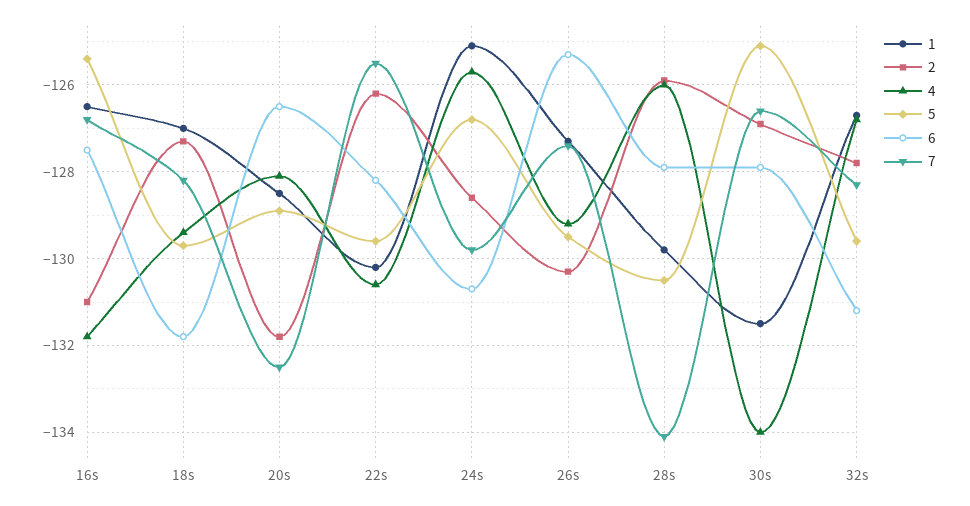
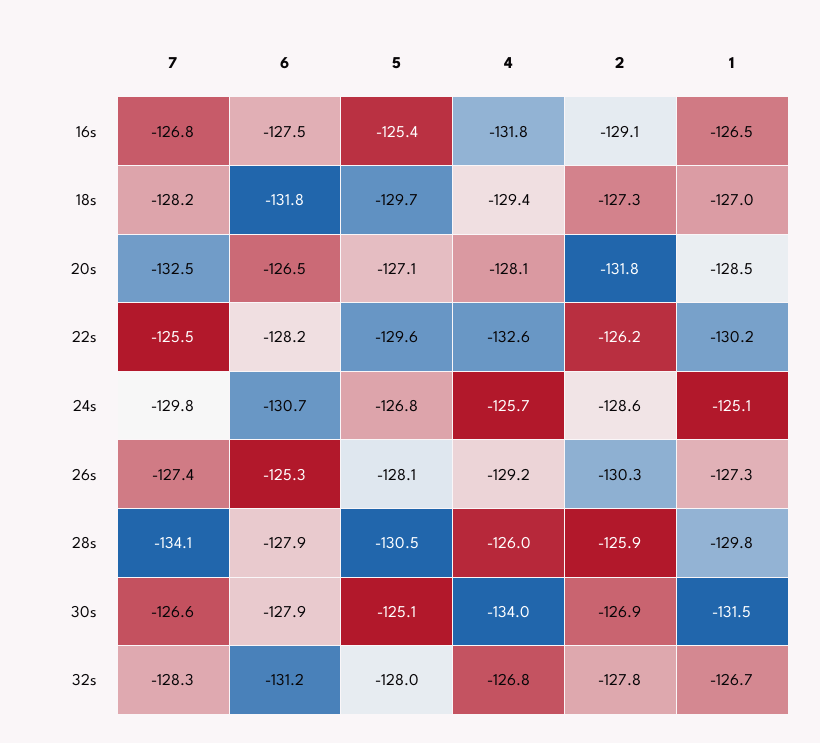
  {
    "1": {
      "16s": -126.5,
      "18s": -127,
      "20s": -128.5,
      "22s": -130.2,
      "24s": -125.1,
      "26s": -127.3,
      "28s": -129.8,
      "30s": -131.5,
      "32s": -126.7
    },
    "2": {
-     "16s": -131,
+     "16s": -129.1,
      "18s": -127.3,
      "20s": -131.8,
      "22s": -126.2,
      "24s": -128.6,
      "26s": -130.3,
      "28s": -125.9,
      "30s": -126.9,
      "32s": -127.8
    },
    "4": {
      "16s": -131.8,
      "18s": -129.4,
      "20s": -128.1,
-     "22s": -130.5,
+     "22s": -132.6,
      "24s": -125.7,
      "26s": -129.2,
      "28s": -126,
      "30s": -134,
      "32s": -126.8
    },
    "5": {
      "16s": -125.4,
      "18s": -129.7,
-     "20s": -129,
+     "20s": -127.1,
      "22s": -129.6,
      "24s": -126.8,
-     "26s": -129.5,
+     "26s": -128.1,
      "28s": -130.5,
      "30s": -125.1,
-     "32s": -129.5
+     "32s": -128
    },
    "6": {
      "16s": -127.5,
      "18s": -131.8,
      "20s": -126.5,
      "22s": -128.2,
      "24s": -130.7,
      "26s": -125.3,
      "28s": -127.9,
      "30s": -127.9,
      "32s": -131.2
    },
    "7": {
      "16s": -126.8,
      "18s": -128.2,
      "20s": -132.5,
      "22s": -125.5,
      "24s": -129.8,
      "26s": -127.4,
      "28s": -134.1,
      "30s": -126.6,
      "32s": -128.3
    }
  }

